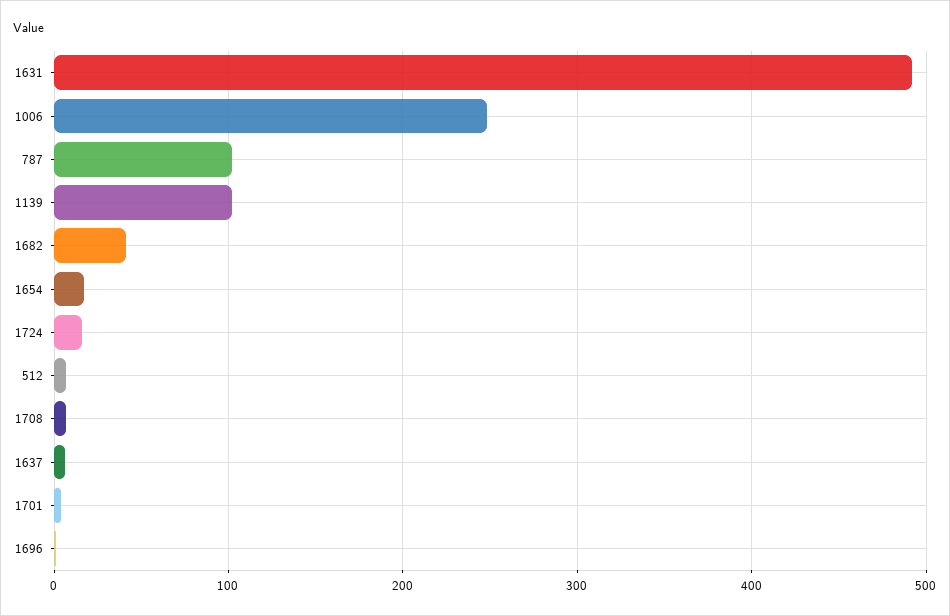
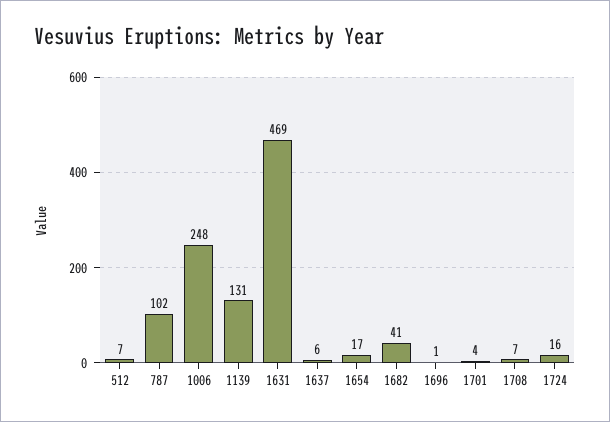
  {
-   "1631": 490,
+   "1631": 469,
    "1006": 248,
    "787": 102,
-   "1139": 100,
+   "1139": 131,
    "1682": 41,
    "1654": 17,
    "1724": 16,
    "512": 7,
    "1708": 7,
    "1637": 6,
    "1701": 4,
    "1696": 1
  }

